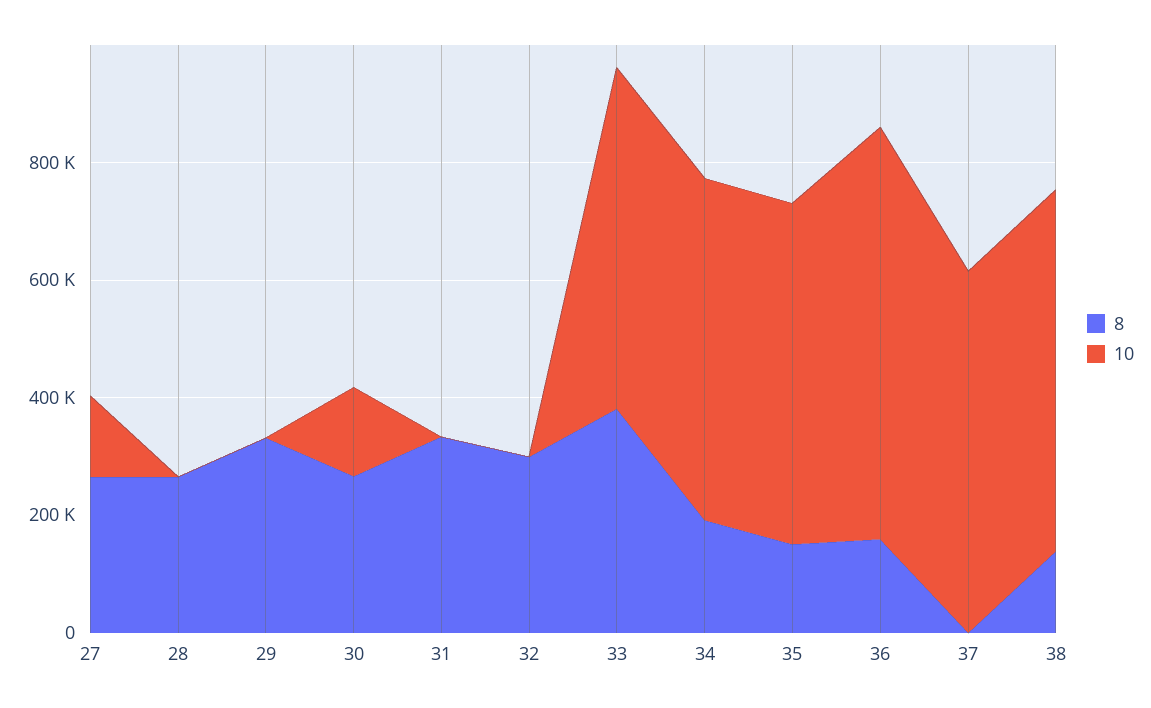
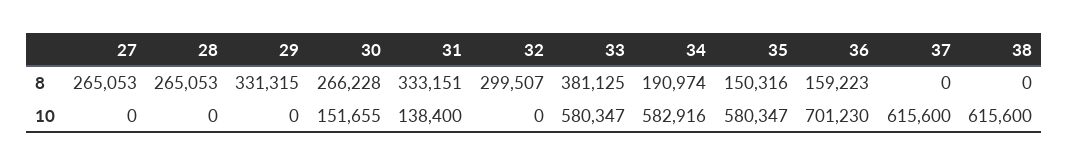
  {
    "8": {
      "27": 265053,
      "28": 265053,
      "29": 331315,
      "30": 266228,
      "31": 333151,
      "32": 299507,
      "33": 381125,
      "34": 190974,
      "35": 150316,
      "36": 159223,
      "37": 0,
-     "38": 150000
+     "38": 0
    },
    "10": {
-     "27": 150000,
+     "27": 0,
      "28": 0,
      "29": 0,
      "30": 151655,
-     "31": 0,
+     "31": 138400,
      "32": 0,
      "33": 580347,
      "34": 582916,
      "35": 580347,
      "36": 701230,
      "37": 615600,
      "38": 615600
    }
  }

